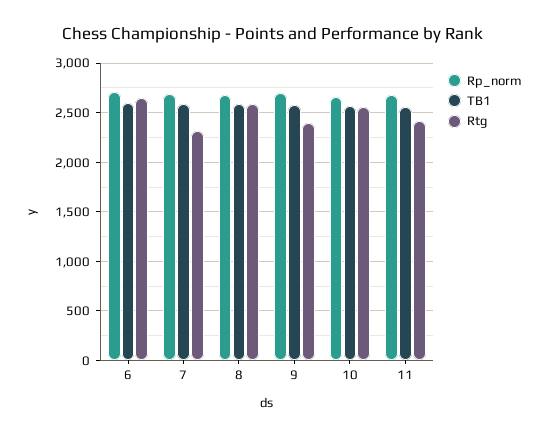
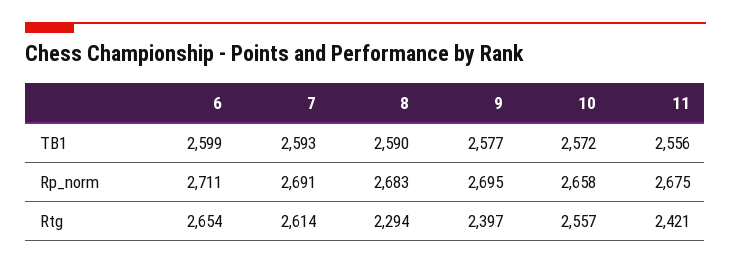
  {
    "Rp_norm": {
      "6": 2711,
      "7": 2691,
      "8": 2683,
      "9": 2695,
      "10": 2658,
      "11": 2675
    },
    "TB1": {
      "6": 2599,
      "7": 2593,
      "8": 2590,
      "9": 2577,
      "10": 2572,
      "11": 2556
    },
    "Rtg": {
      "6": 2654,
-     "7": 2300,
+     "7": 2614,
-     "8": 2600,
+     "8": 2294,
      "9": 2397,
      "10": 2557,
      "11": 2421
    }
  }

